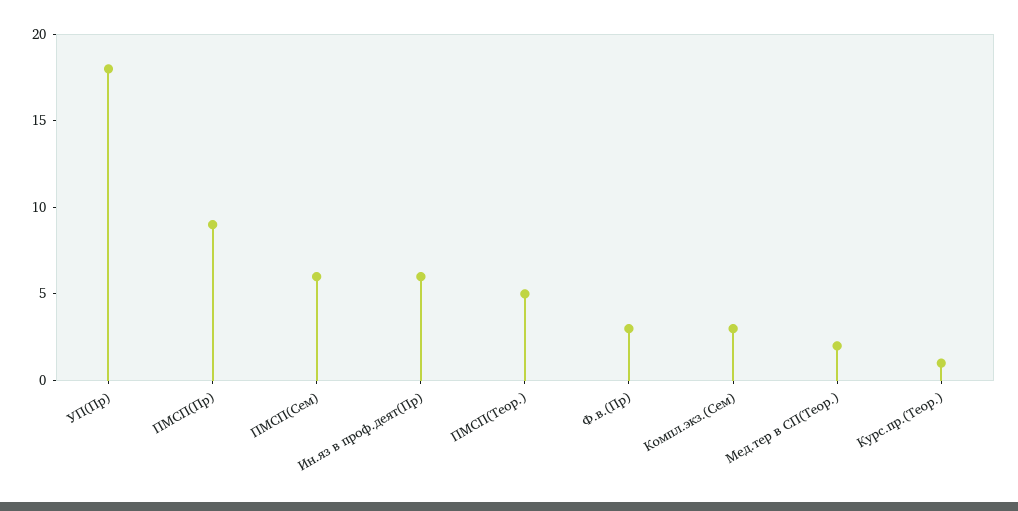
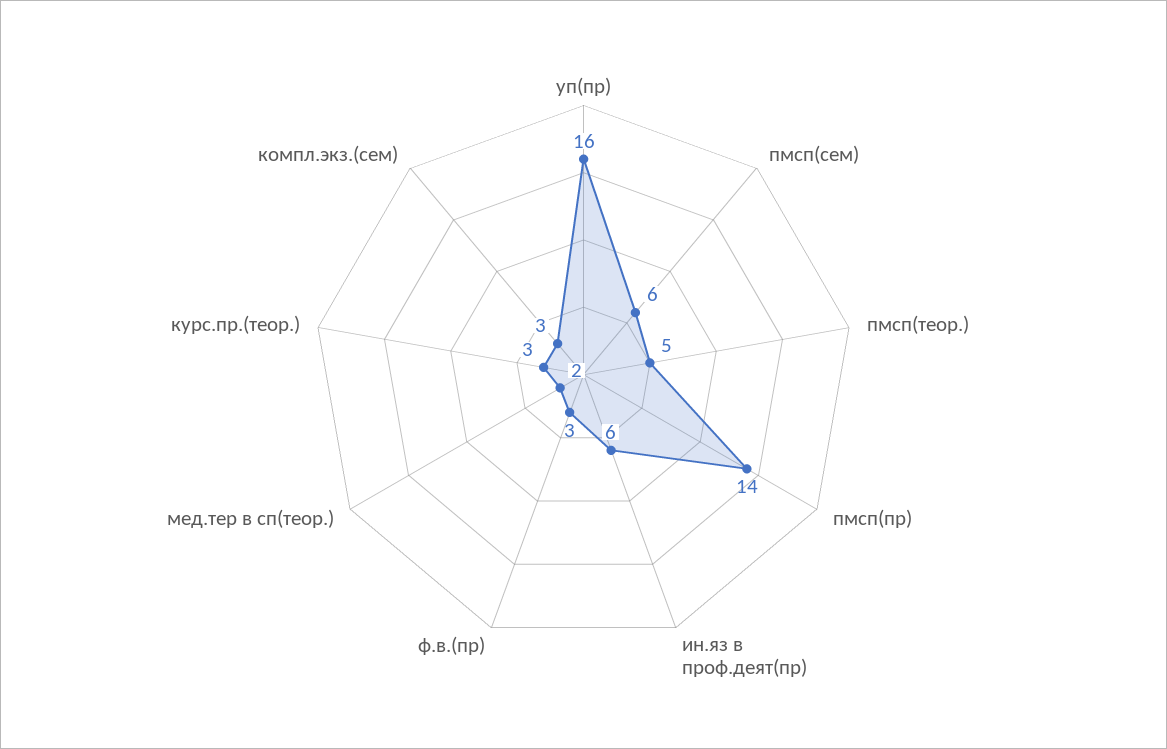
  {
-   "УП(Пр)": 18,
+   "УП(Пр)": 16,
-   "ПМСП(Пр)": 9,
+   "ПМСП(Пр)": 14,
    "ПМСП(Сем)": 6,
    "Ин.яз в проф.деят(Пр)": 6,
    "ПМСП(Теор.)": 5,
    "Ф.в.(Пр)": 3,
    "Компл.экз.(Сем)": 3,
    "Мед.тер в СП(Теор.)": 2,
-   "Курс.пр.(Теор.)": 1
+   "Курс.пр.(Теор.)": 3
  }

